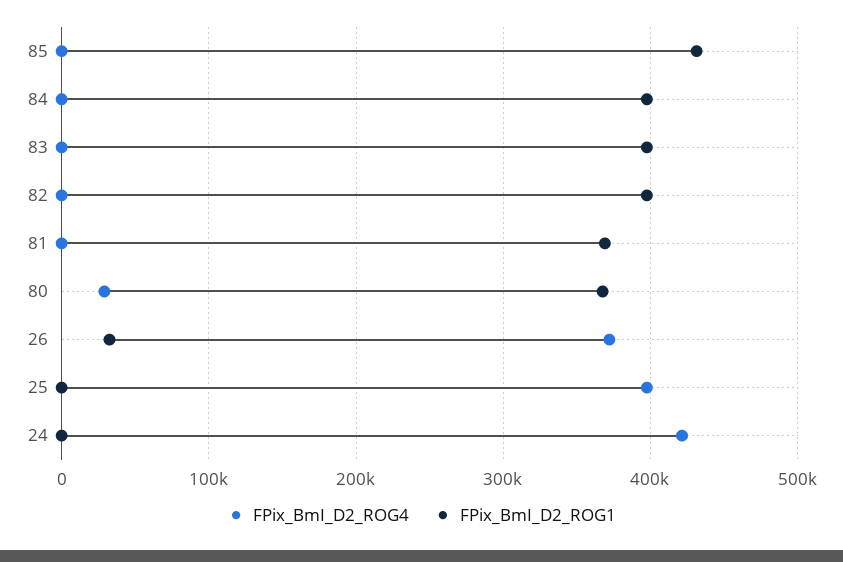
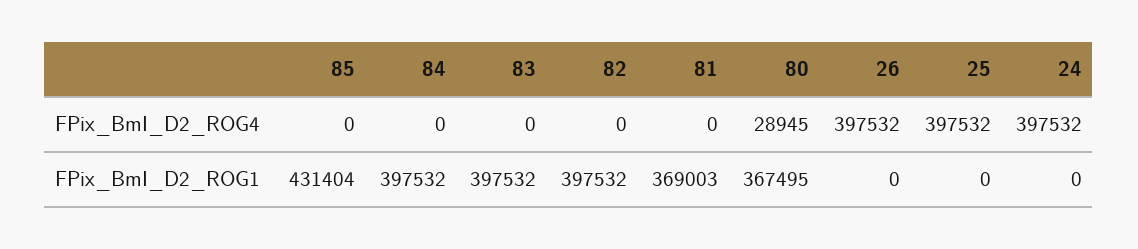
  {
    "FPix_BmI_D2_ROG4": {
      "85": 0,
      "84": 0,
      "83": 0,
      "82": 0,
      "81": 0,
      "80": 28945,
-     "26": 370000,
+     "26": 397532,
      "25": 397532,
-     "24": 420000
+     "24": 397532
    },
    "FPix_BmI_D2_ROG1": {
      "85": 431404,
      "84": 397532,
      "83": 397532,
      "82": 397532,
      "81": 369003,
      "80": 367495,
-     "26": 30000,
+     "26": 0,
      "25": 0,
      "24": 0
    }
  }

